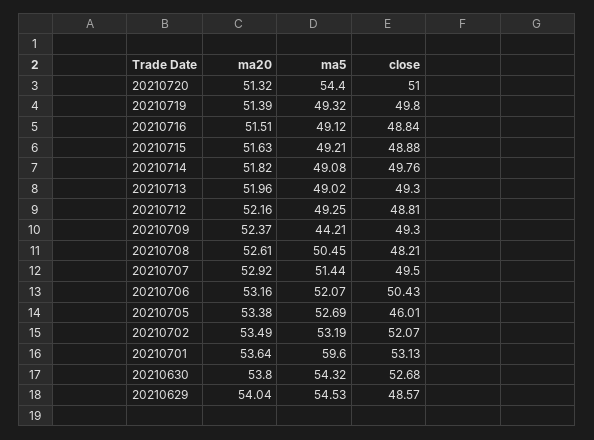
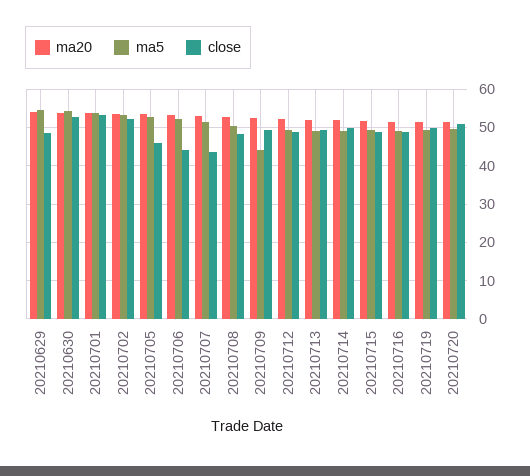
  {
    "ma20": {
      "20210720": 51.32,
      "20210719": 51.39,
      "20210716": 51.51,
      "20210715": 51.63,
      "20210714": 51.82,
      "20210713": 51.96,
      "20210712": 52.16,
      "20210709": 52.37,
      "20210708": 52.61,
      "20210707": 52.92,
      "20210706": 53.16,
      "20210705": 53.38,
      "20210702": 53.49,
      "20210701": 53.64,
      "20210630": 53.8,
      "20210629": 54.04
    },
    "ma5": {
-     "20210720": 54.4,
+     "20210720": 50,
      "20210719": 49.32,
      "20210716": 49.12,
      "20210715": 49.21,
      "20210714": 49.08,
      "20210713": 49.02,
      "20210712": 49.25,
      "20210709": 44.21,
      "20210708": 50.45,
      "20210707": 51.44,
      "20210706": 52.07,
      "20210705": 52.69,
      "20210702": 53.19,
-     "20210701": 59.6,
+     "20210701": 54,
      "20210630": 54.32,
      "20210629": 54.53
    },
    "close": {
      "20210720": 51,
      "20210719": 49.8,
      "20210716": 48.84,
      "20210715": 48.88,
      "20210714": 49.76,
      "20210713": 49.3,
      "20210712": 48.81,
      "20210709": 49.3,
      "20210708": 48.21,
-     "20210707": 49.5,
+     "20210707": 44,
-     "20210706": 50.43,
+     "20210706": 44,
      "20210705": 46.01,
      "20210702": 52.07,
      "20210701": 53.13,
      "20210630": 52.68,
      "20210629": 48.57
    }
  }

